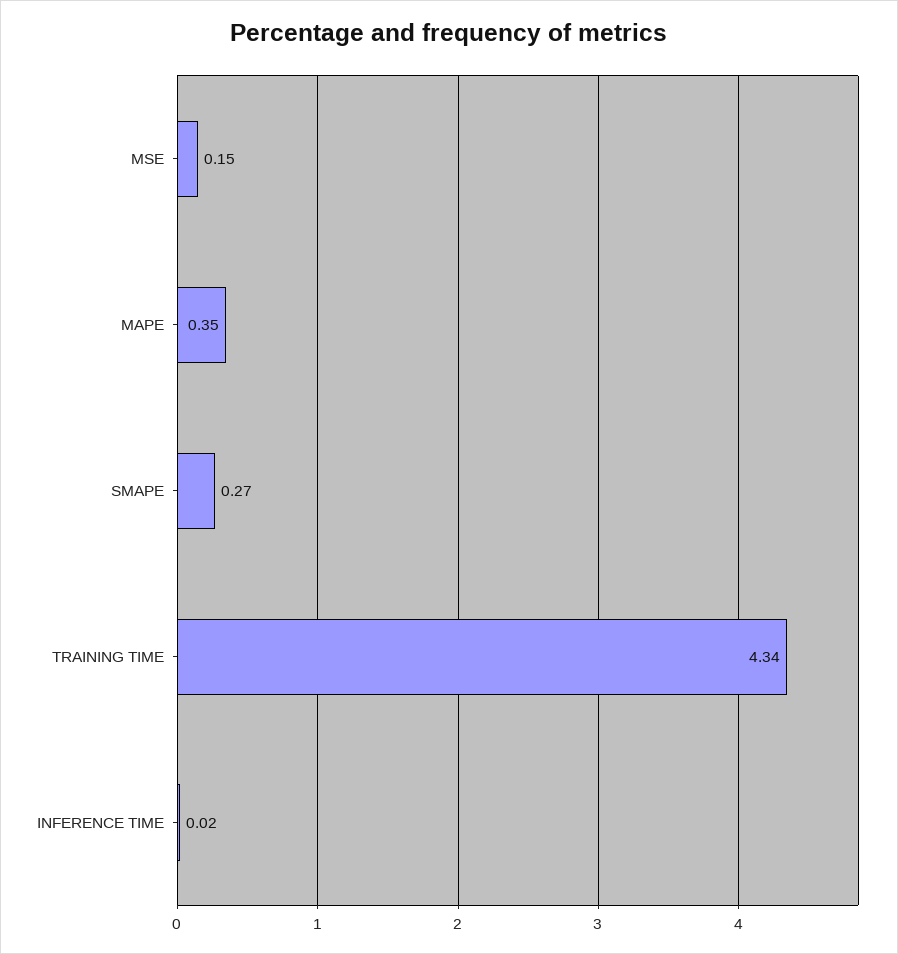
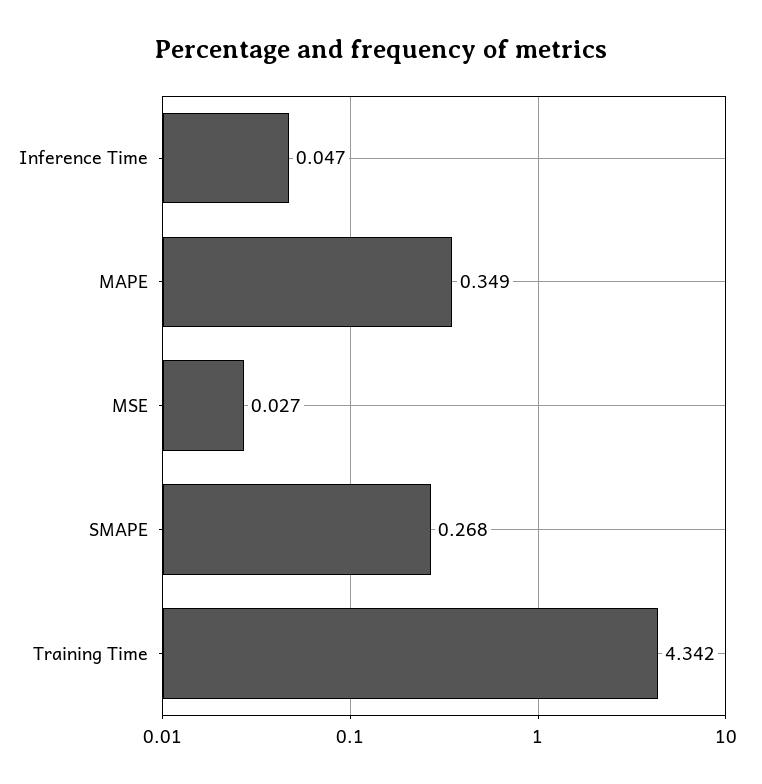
  {
-   "MSE": 0.15,
+   "MSE": 0.027,
    "MAPE": 0.349,
    "SMAPE": 0.268,
    "TRAINING TIME": 4.342,
-   "INFERENCE TIME": 0.02
+   "INFERENCE TIME": 0.047
  }

